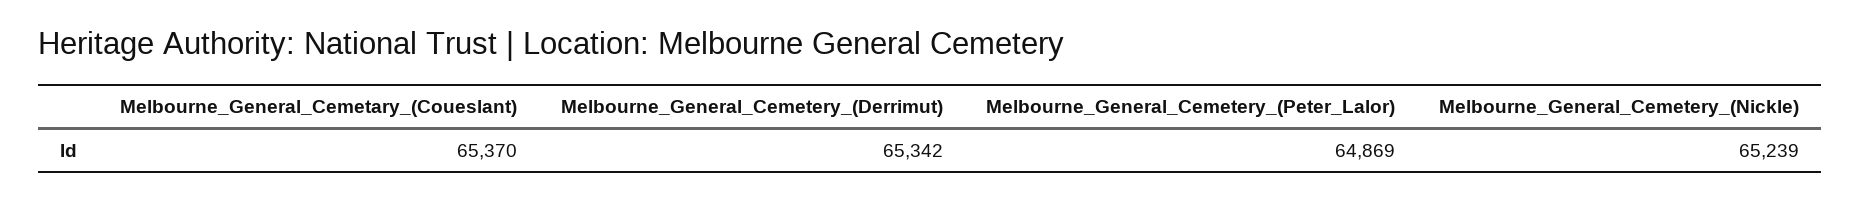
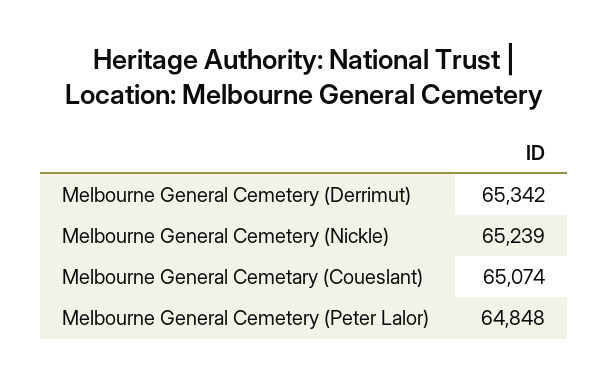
  {
-   "Melbourne_General_Cemetary_(Coueslant)": 65370,
+   "Melbourne_General_Cemetary_(Coueslant)": 65074,
    "Melbourne_General_Cemetery_(Derrimut)": 65342,
-   "Melbourne_General_Cemetery_(Peter_Lalor)": 64869,
+   "Melbourne_General_Cemetery_(Peter_Lalor)": 64848,
    "Melbourne_General_Cemetery_(Nickle)": 65239
  }

